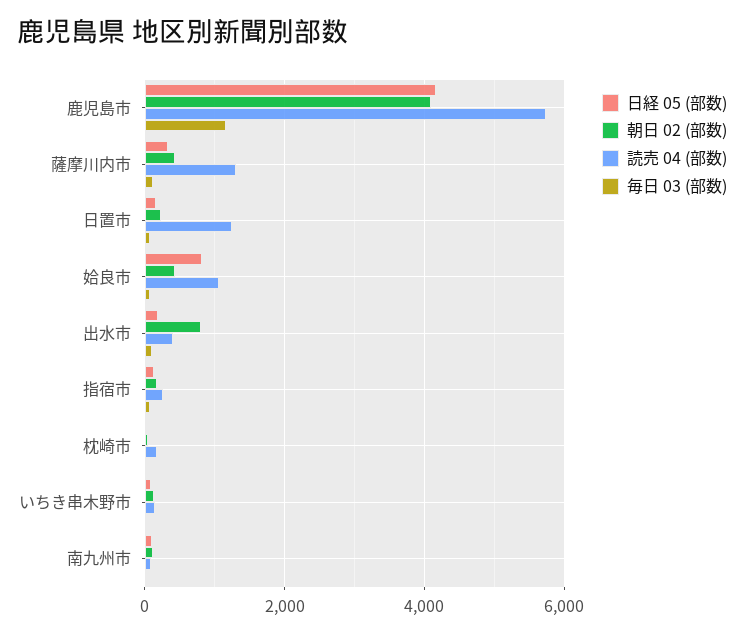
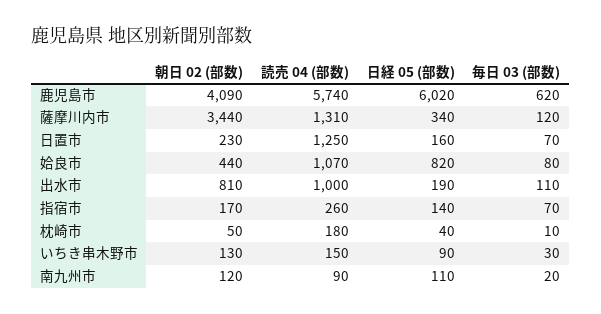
  {
    "日経 05 (部数)": {
-     "鹿児島市": 4200,
+     "鹿児島市": 6020,
      "薩摩川内市": 340,
      "日置市": 160,
      "姶良市": 820,
      "出水市": 190,
      "指宿市": 140,
      "枕崎市": 40,
      "いちき串木野市": 90,
      "南九州市": 110
    },
    "朝日 02 (部数)": {
      "鹿児島市": 4090,
-     "薩摩川内市": 400,
+     "薩摩川内市": 3440,
      "日置市": 230,
      "姶良市": 440,
      "出水市": 810,
      "指宿市": 170,
      "枕崎市": 50,
      "いちき串木野市": 130,
      "南九州市": 120
    },
    "読売 04 (部数)": {
      "鹿児島市": 5740,
      "薩摩川内市": 1310,
      "日置市": 1250,
      "姶良市": 1070,
-     "出水市": 400,
+     "出水市": 1000,
      "指宿市": 260,
      "枕崎市": 180,
      "いちき串木野市": 150,
      "南九州市": 90
    },
    "毎日 03 (部数)": {
-     "鹿児島市": 1200,
+     "鹿児島市": 620,
      "薩摩川内市": 120,
      "日置市": 70,
      "姶良市": 80,
      "出水市": 110,
      "指宿市": 70,
      "枕崎市": 10,
      "いちき串木野市": 30,
      "南九州市": 20
    }
  }

